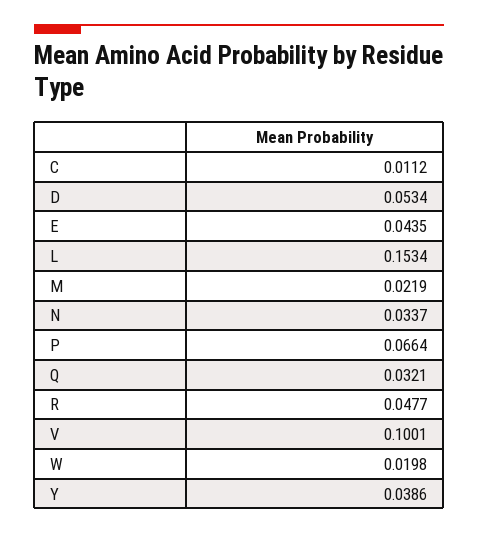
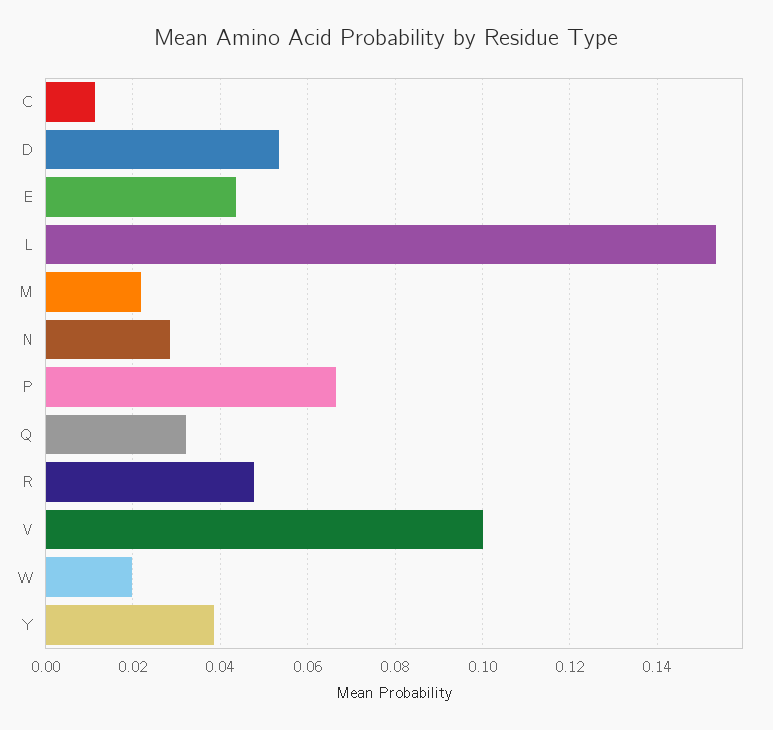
  {
    "C": 0.0112,
    "D": 0.0534,
    "E": 0.0435,
    "L": 0.1534,
    "M": 0.0219,
-   "N": 0.0337,
+   "N": 0.028,
    "P": 0.0664,
    "Q": 0.0321,
    "R": 0.0477,
    "V": 0.1001,
    "W": 0.0198,
    "Y": 0.0386
  }

